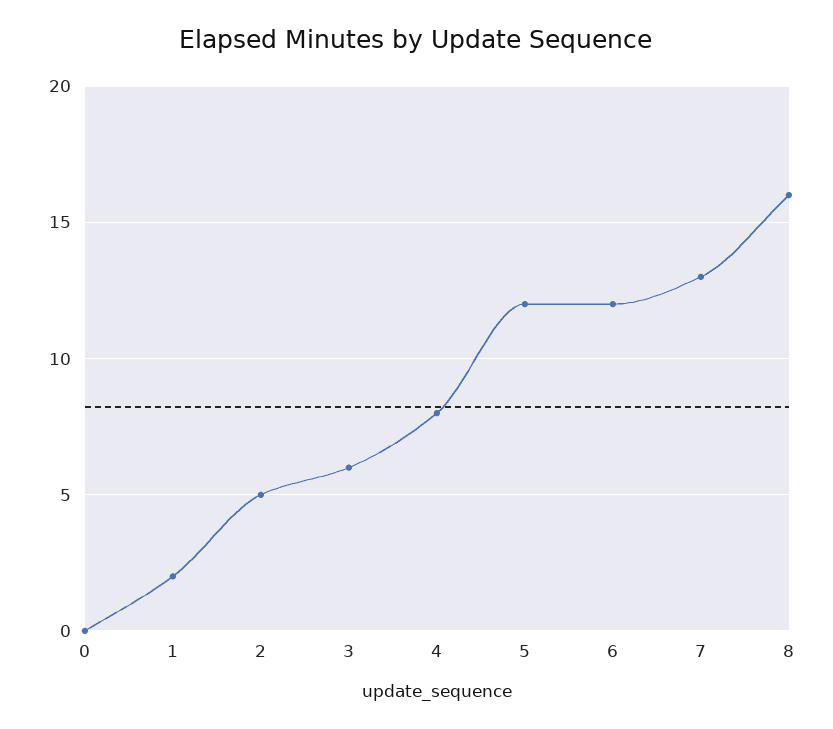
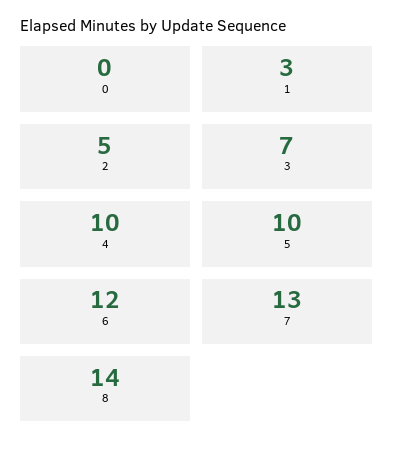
  {
    "0": 0,
-   "1": 2,
+   "1": 3,
    "2": 5,
-   "3": 6,
+   "3": 7,
-   "4": 8,
+   "4": 10,
-   "5": 12,
+   "5": 10,
    "6": 12,
    "7": 13,
-   "8": 16
+   "8": 14
  }

